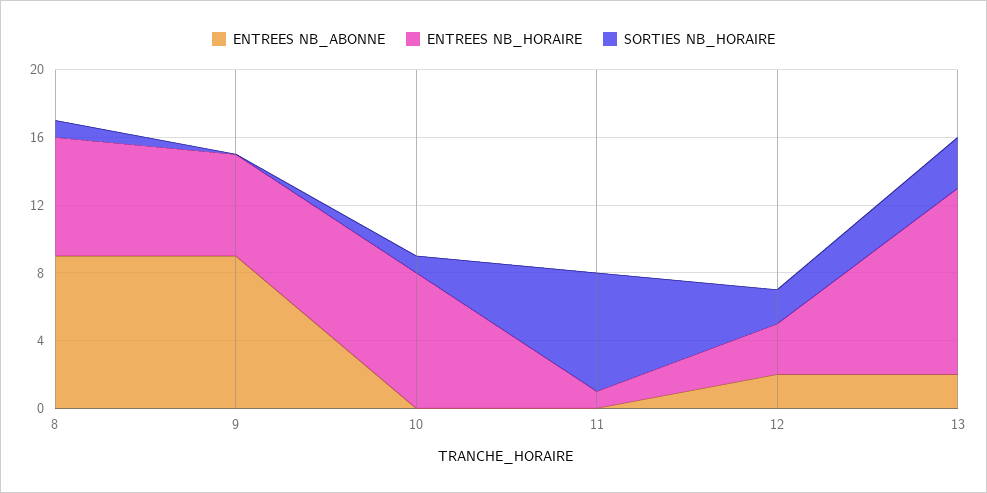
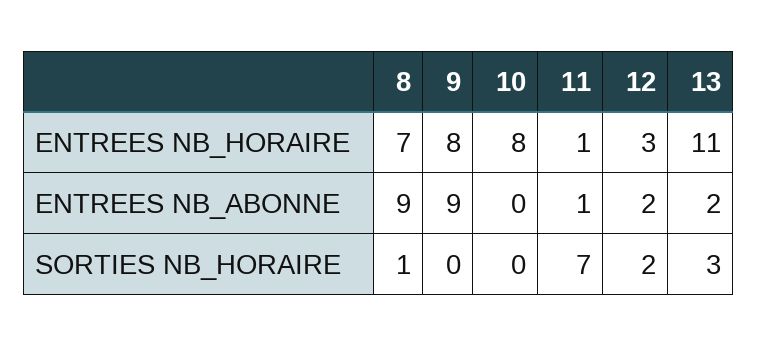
  {
    "ENTREES NB_ABONNE": {
      "8": 9,
      "9": 9,
      "10": 0,
-     "11": 0,
+     "11": 1,
      "12": 2,
      "13": 2
    },
    "ENTREES NB_HORAIRE": {
      "8": 7,
-     "9": 6,
+     "9": 8,
      "10": 8,
      "11": 1,
      "12": 3,
      "13": 11
    },
    "SORTIES NB_HORAIRE": {
      "8": 1,
      "9": 0,
-     "10": 1,
+     "10": 0,
      "11": 7,
      "12": 2,
      "13": 3
    }
  }

